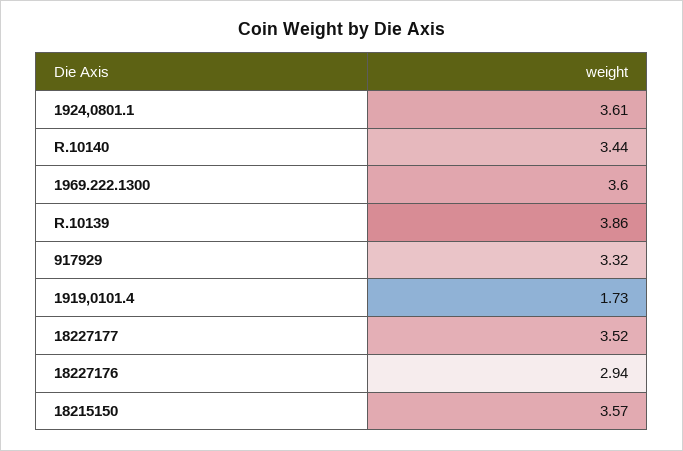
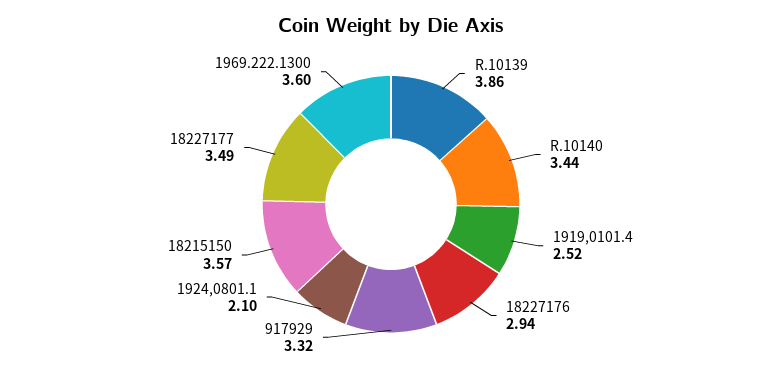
  {
-   "1924,0801.1": 3.61,
+   "1924,0801.1": 2.1,
    "R.10140": 3.44,
    "1969.222.1300": 3.6,
    "R.10139": 3.86,
    "917929": 3.32,
-   "1919,0101.4": 1.73,
+   "1919,0101.4": 2.52,
-   "18227177": 3.52,
+   "18227177": 3.49,
    "18227176": 2.94,
    "18215150": 3.57
  }

